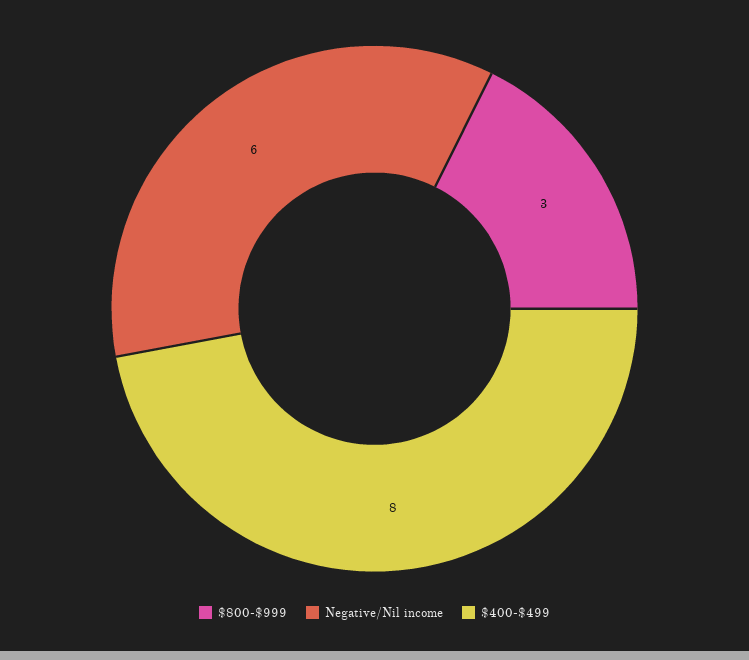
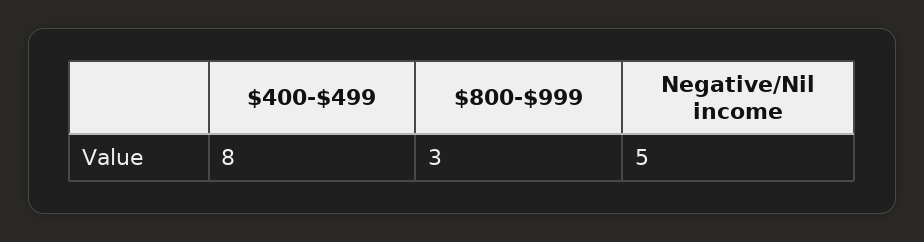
  {
    "$800-$999": 3,
-   "Negative/Nil income": 6,
+   "Negative/Nil income": 5,
    "$400-$499": 8
  }

